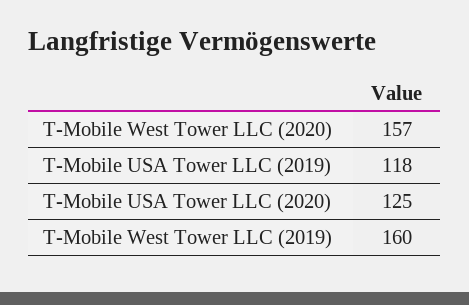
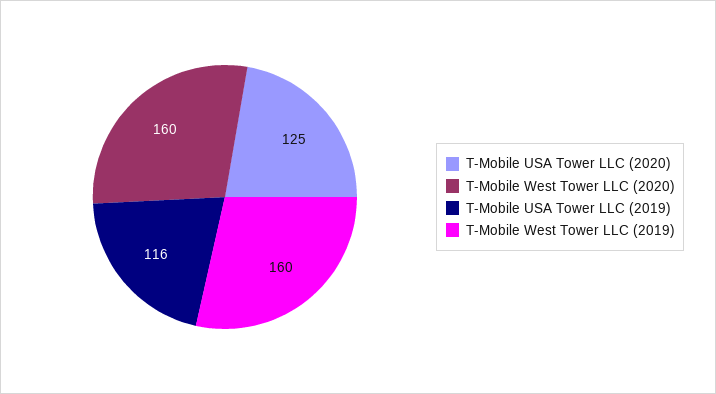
  {
-   "T-Mobile West Tower LLC (2020)": 157,
+   "T-Mobile West Tower LLC (2020)": 160,
-   "T-Mobile USA Tower LLC (2019)": 118,
+   "T-Mobile USA Tower LLC (2019)": 116,
    "T-Mobile USA Tower LLC (2020)": 125,
    "T-Mobile West Tower LLC (2019)": 160
  }

